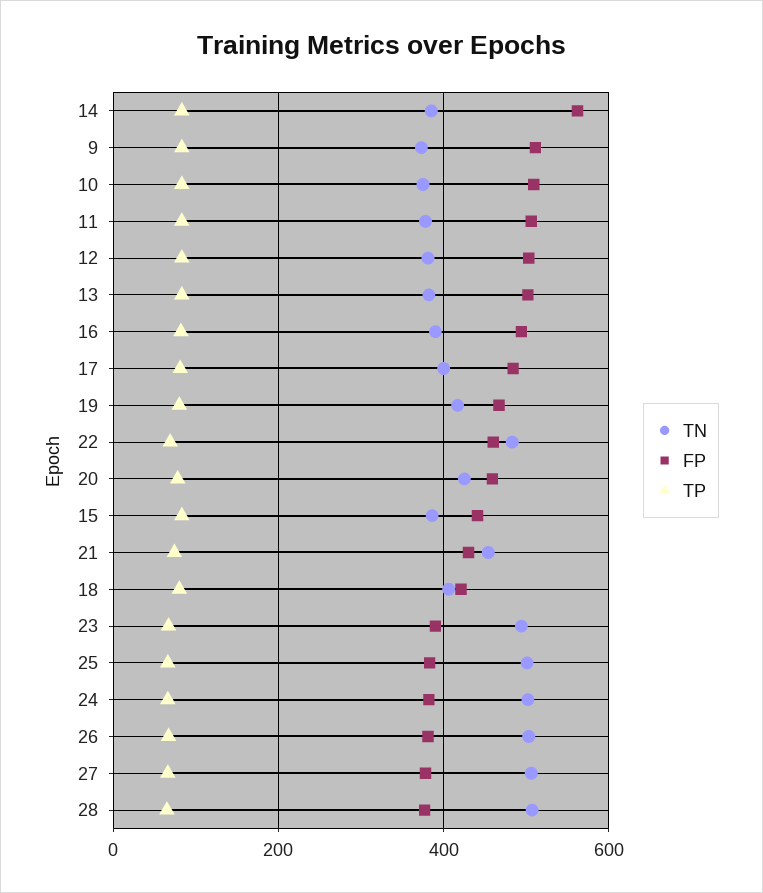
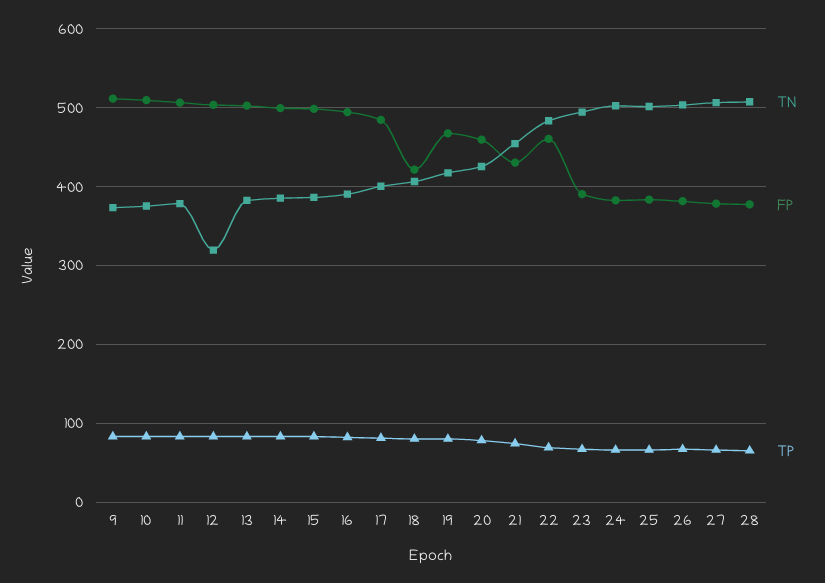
  {
    "TN": {
      "14": 390,
      "9": 370,
      "10": 380,
      "11": 380,
-     "12": 380,
+     "12": 320,
      "13": 380,
      "16": 390,
      "17": 400,
      "19": 420,
      "22": 480,
      "20": 430,
      "15": 390,
      "21": 450,
      "18": 410,
      "23": 490,
      "25": 500,
      "24": 500,
      "26": 500,
      "27": 510,
      "28": 510
    },
    "FP": {
-     "14": 560,
+     "14": 500,
      "9": 510,
      "10": 510,
      "11": 510,
      "12": 500,
      "13": 500,
      "16": 490,
      "17": 480,
      "19": 470,
      "22": 460,
      "20": 460,
-     "15": 440,
+     "15": 500,
      "21": 430,
      "18": 420,
      "23": 390,
      "25": 380,
      "24": 380,
      "26": 380,
      "27": 380,
      "28": 380
    },
    "TP": {
      "14": 80,
      "9": 80,
      "10": 80,
      "11": 80,
      "12": 80,
      "13": 80,
      "16": 80,
      "17": 80,
      "19": 80,
      "22": 70,
      "20": 80,
      "15": 80,
      "21": 70,
      "18": 80,
      "23": 70,
      "25": 70,
      "24": 70,
      "26": 70,
      "27": 70,
      "28": 70
    }
  }

